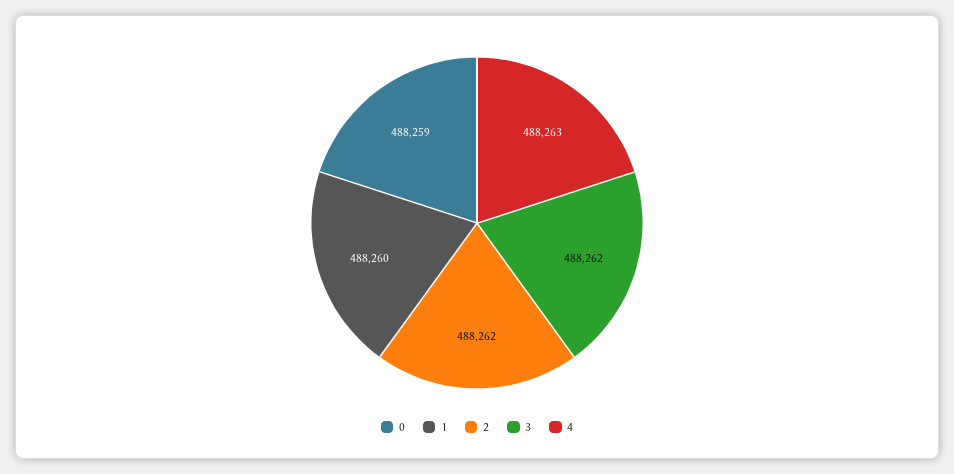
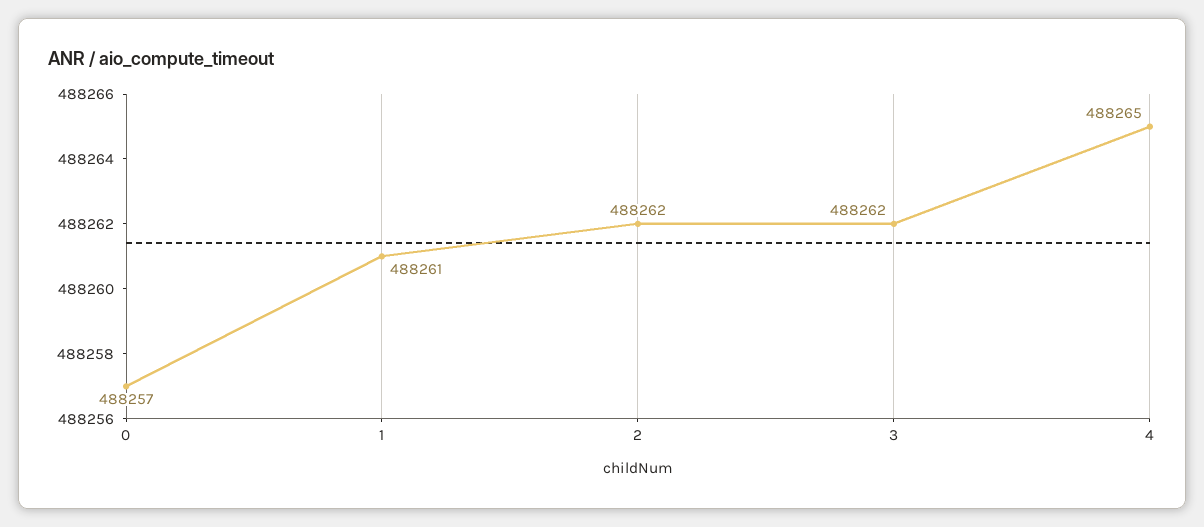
  {
-   "0": 488259,
+   "0": 488257,
-   "1": 488260,
+   "1": 488261,
    "2": 488262,
    "3": 488262,
-   "4": 488263
+   "4": 488265
  }

